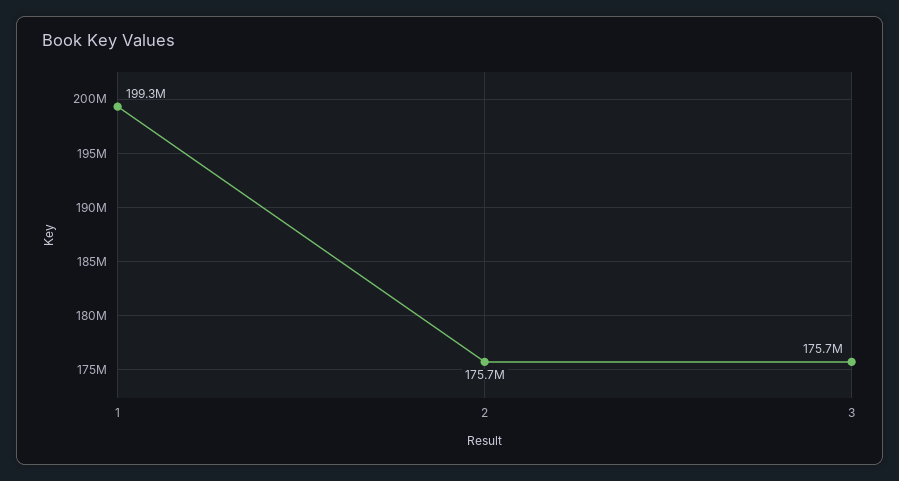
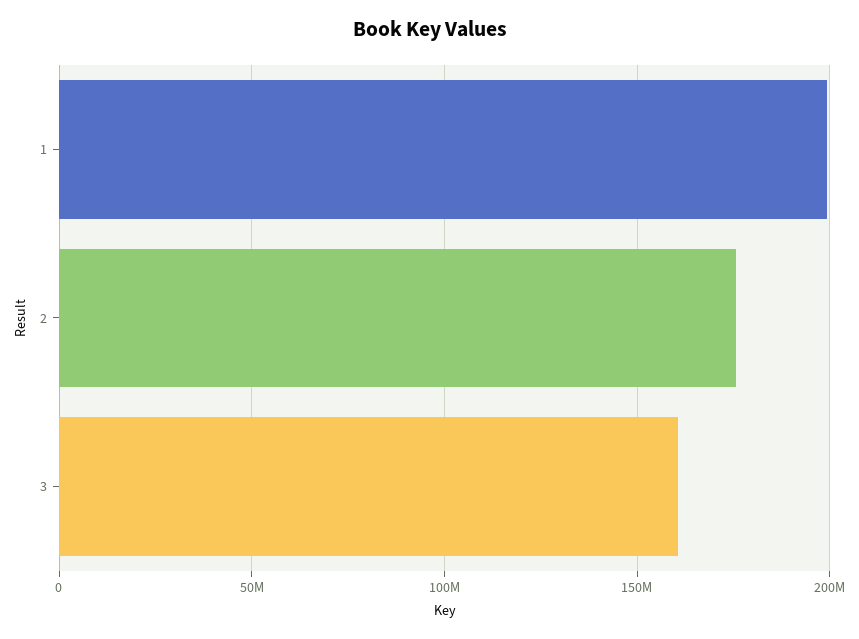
  {
    "1": 199300000,
    "2": 175700000,
-   "3": 175700000
+   "3": 160000000
  }

